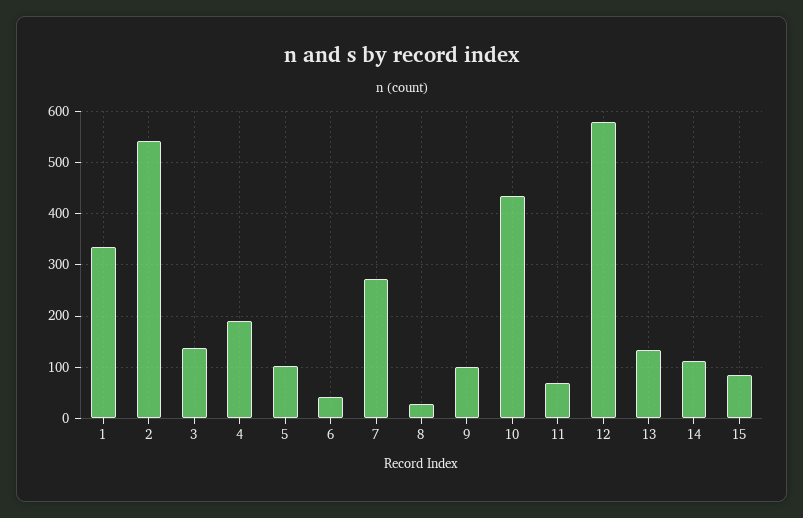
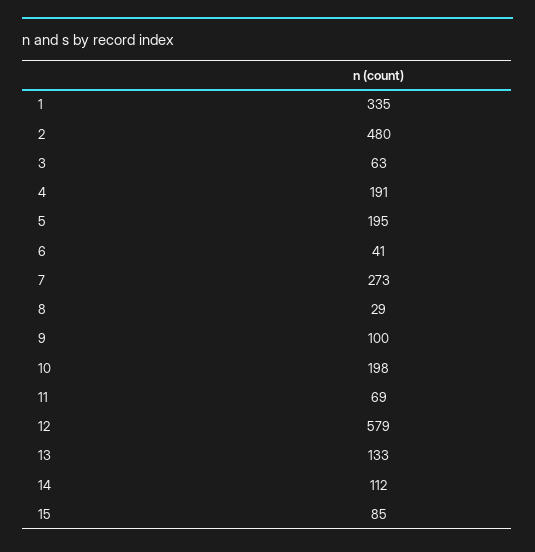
  {
    "1": 335,
-   "2": 540,
+   "2": 480,
-   "3": 140,
+   "3": 63,
    "4": 191,
-   "5": 100,
+   "5": 195,
    "6": 41,
    "7": 273,
    "8": 29,
    "9": 100,
-   "10": 440,
+   "10": 198,
    "11": 69,
    "12": 579,
    "13": 133,
    "14": 112,
    "15": 85
  }

